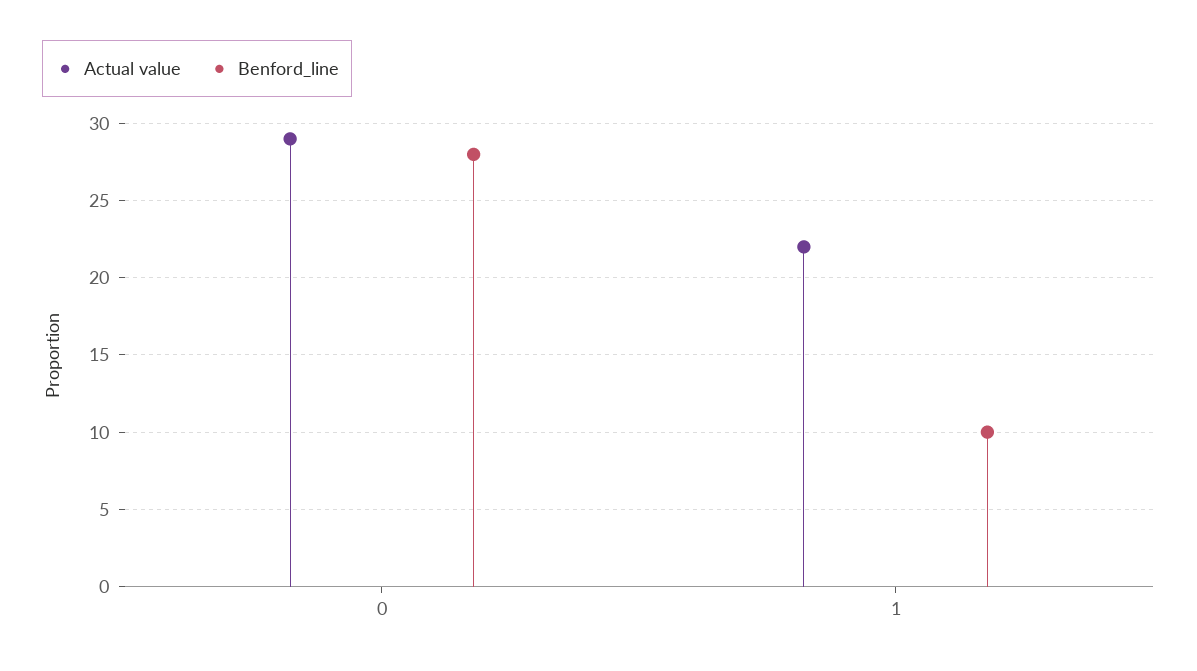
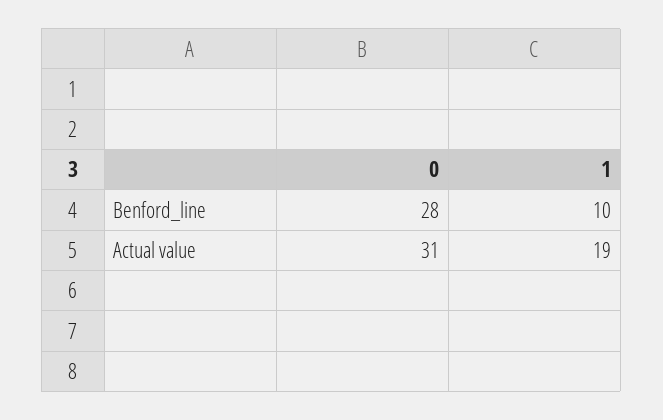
  {
    "Actual value": {
-     "0": 29,
+     "0": 31,
-     "1": 22
+     "1": 19
    },
    "Benford_line": {
      "0": 28,
      "1": 10
    }
  }

